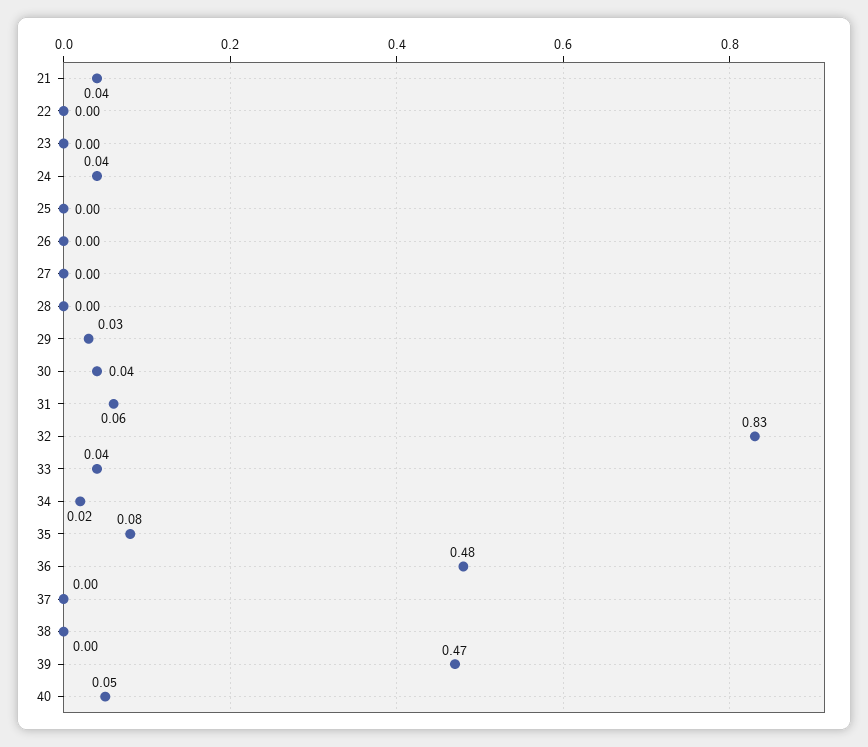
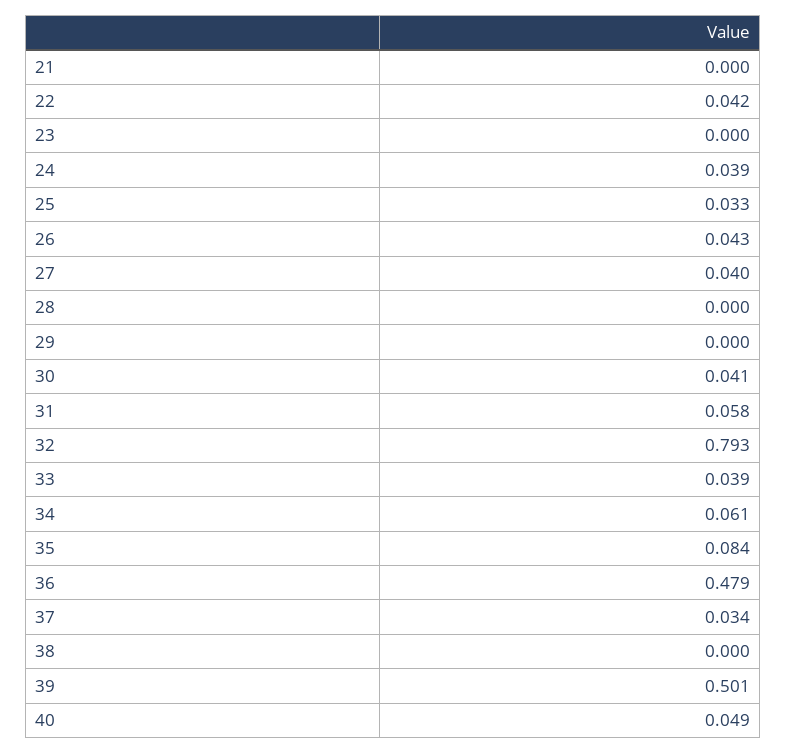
  {
-   "21": 0.04,
+   "21": 0,
-   "22": 0,
+   "22": 0.042,
    "23": 0,
    "24": 0.039,
-   "25": 0,
+   "25": 0.033,
-   "26": 0,
+   "26": 0.043,
-   "27": 0,
+   "27": 0.04,
    "28": 0,
-   "29": 0.03,
+   "29": 0,
    "30": 0.041,
    "31": 0.058,
-   "32": 0.83,
+   "32": 0.793,
    "33": 0.039,
-   "34": 0.02,
+   "34": 0.061,
    "35": 0.084,
    "36": 0.479,
-   "37": 0,
+   "37": 0.034,
    "38": 0,
-   "39": 0.47,
+   "39": 0.501,
    "40": 0.049
  }

